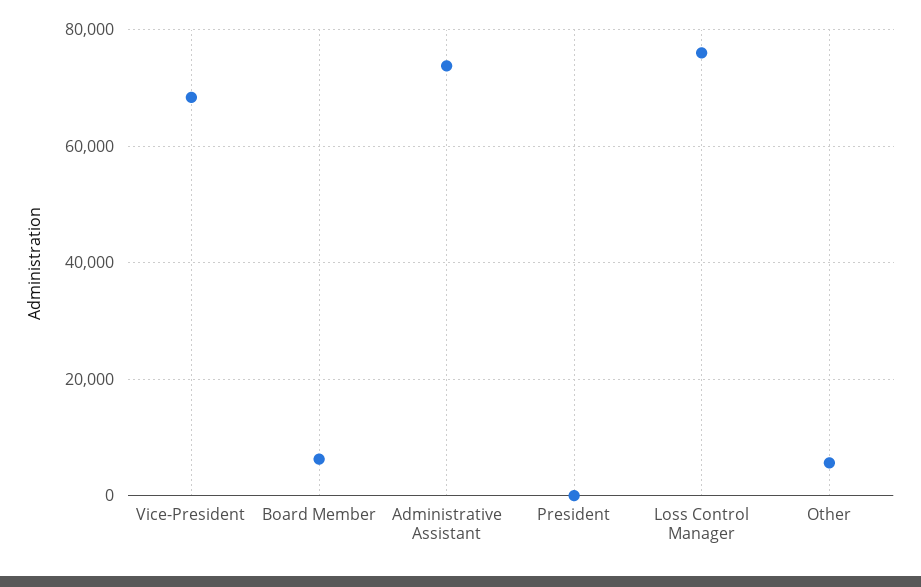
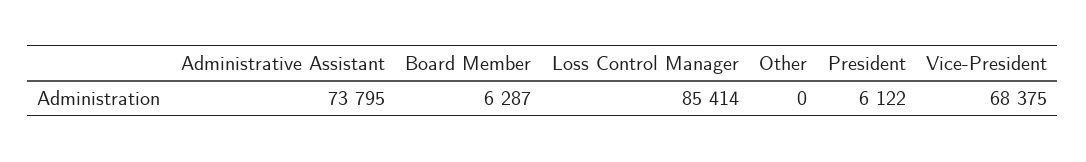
  {
    "Vice-President": 68375,
    "Board Member": 6287,
    "Administrative Assistant": 73795,
-   "President": 0,
+   "President": 6122,
-   "Loss Control Manager": 76000,
+   "Loss Control Manager": 85414,
-   "Other": 6000
+   "Other": 0
  }

